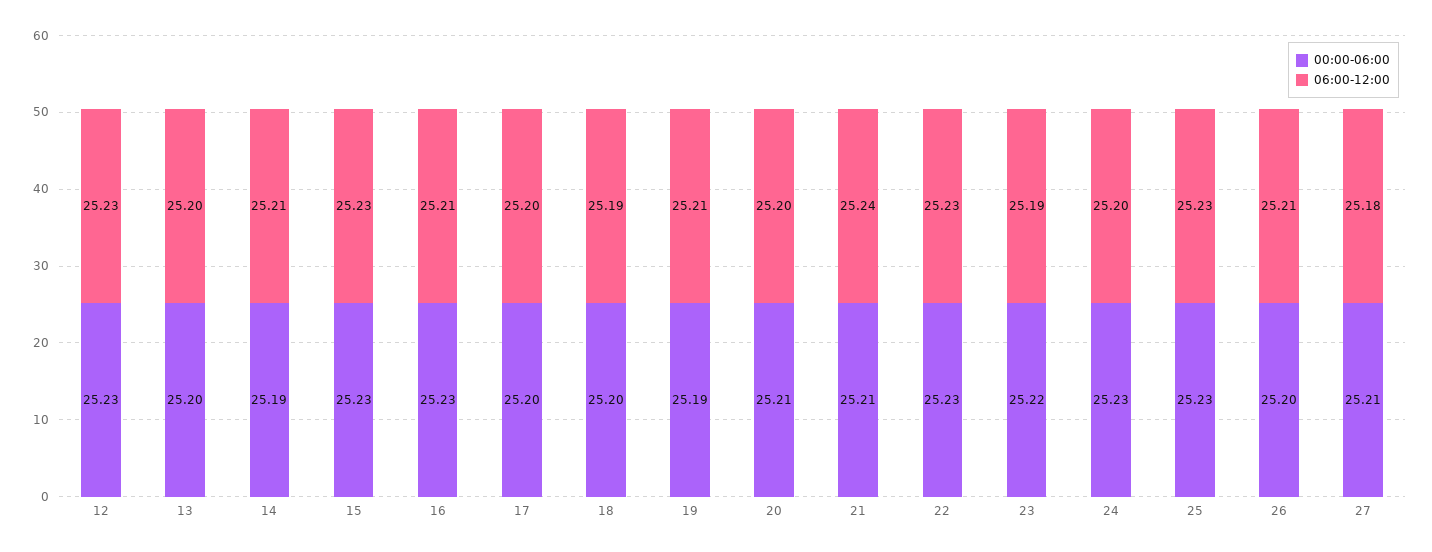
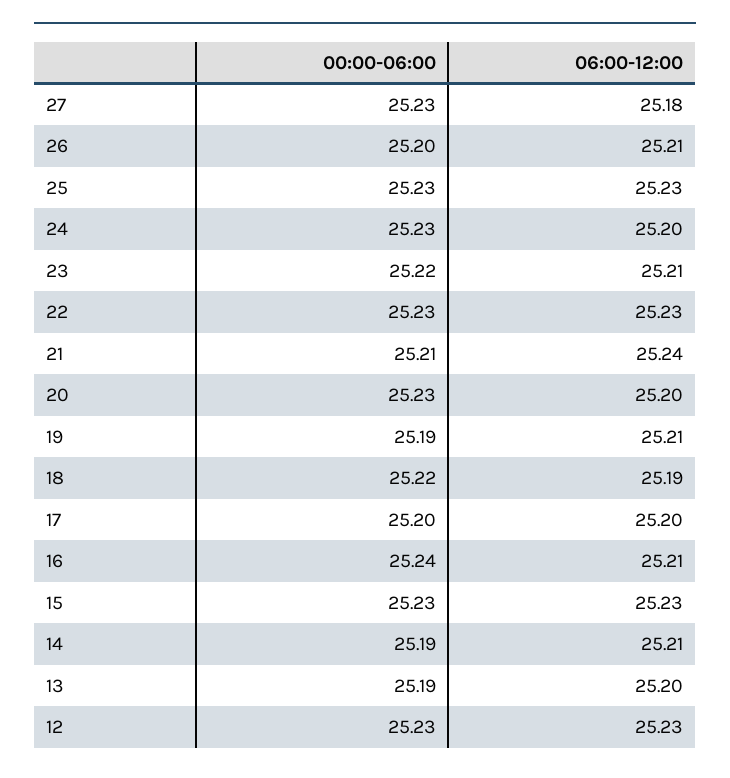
  {
    "00:00-06:00": {
      "12": 25.23,
-     "13": 25.2,
+     "13": 25.19,
      "14": 25.19,
      "15": 25.23,
-     "16": 25.23,
+     "16": 25.24,
      "17": 25.2,
-     "18": 25.2,
+     "18": 25.22,
      "19": 25.19,
-     "20": 25.21,
+     "20": 25.23,
      "21": 25.21,
      "22": 25.23,
      "23": 25.22,
      "24": 25.23,
      "25": 25.23,
      "26": 25.2,
-     "27": 25.21
+     "27": 25.23
    },
    "06:00-12:00": {
      "12": 25.23,
      "13": 25.2,
      "14": 25.21,
      "15": 25.23,
      "16": 25.21,
      "17": 25.2,
      "18": 25.19,
      "19": 25.21,
      "20": 25.2,
      "21": 25.24,
      "22": 25.23,
-     "23": 25.19,
+     "23": 25.21,
      "24": 25.2,
      "25": 25.23,
      "26": 25.21,
      "27": 25.18
    }
  }

